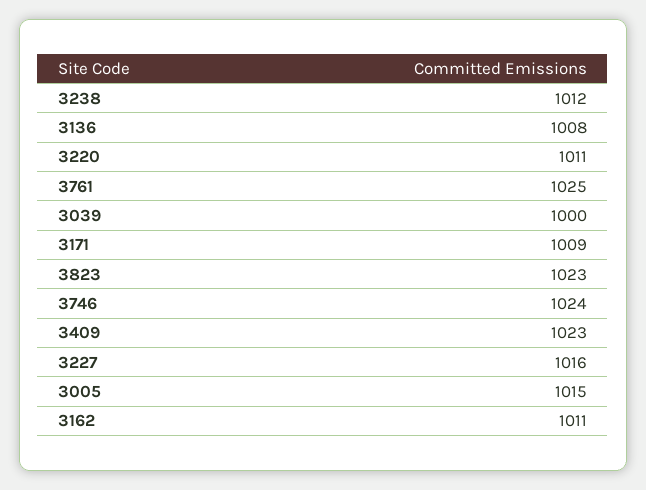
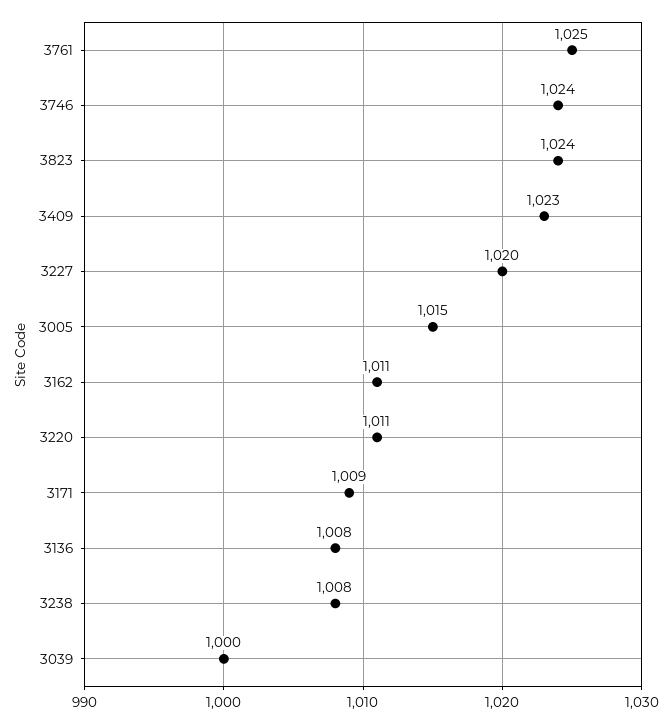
  {
-   "3238": 1012,
+   "3238": 1008,
    "3136": 1008,
    "3220": 1011,
    "3761": 1025,
    "3039": 1000,
    "3171": 1009,
-   "3823": 1023,
+   "3823": 1024,
    "3746": 1024,
    "3409": 1023,
-   "3227": 1016,
+   "3227": 1020,
    "3005": 1015,
    "3162": 1011
  }

